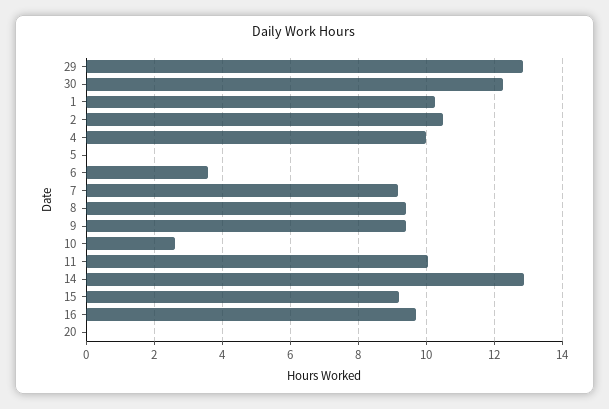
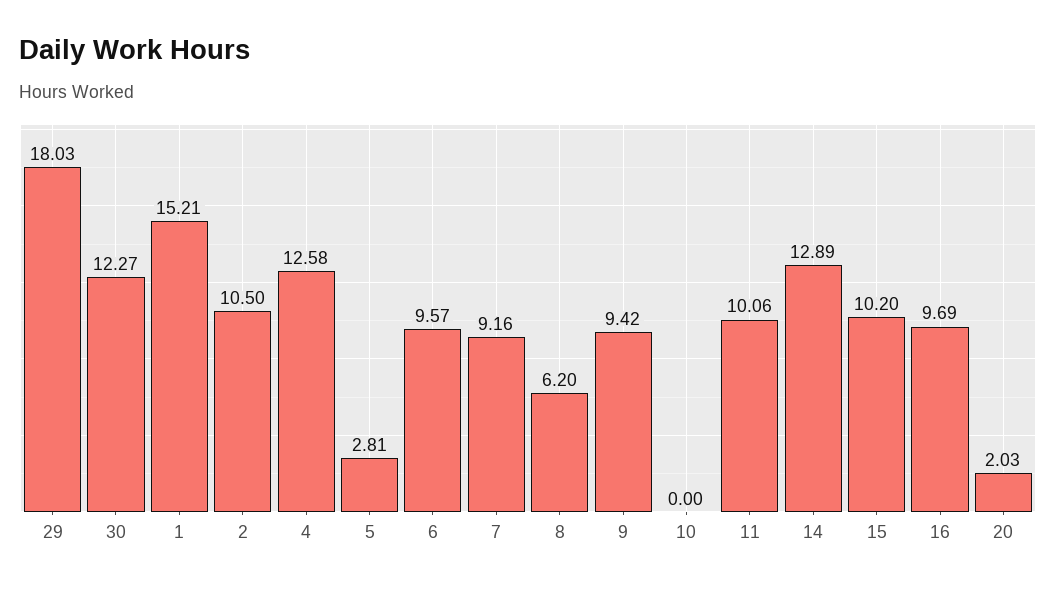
  {
-   "29": 12.8,
+   "29": 18.03,
    "30": 12.27,
-   "1": 10.2,
+   "1": 15.21,
    "2": 10.5,
-   "4": 10,
+   "4": 12.58,
-   "5": 0,
+   "5": 2.81,
-   "6": 3.6,
+   "6": 9.57,
    "7": 9.16,
-   "8": 9.4,
+   "8": 6.2,
    "9": 9.42,
-   "10": 2.6,
+   "10": 0,
    "11": 10.06,
    "14": 12.89,
-   "15": 9.2,
+   "15": 10.2,
    "16": 9.69,
-   "20": 0
+   "20": 2.03
  }

